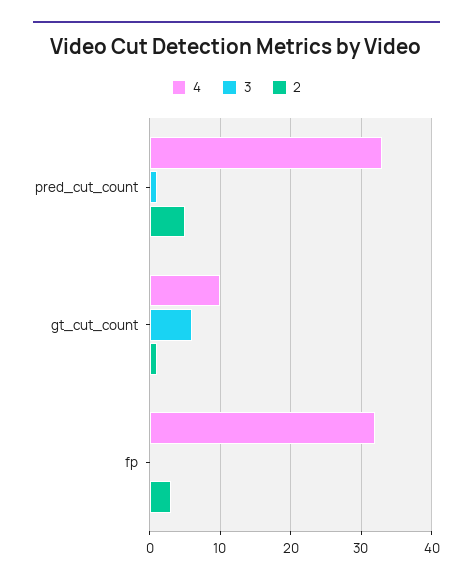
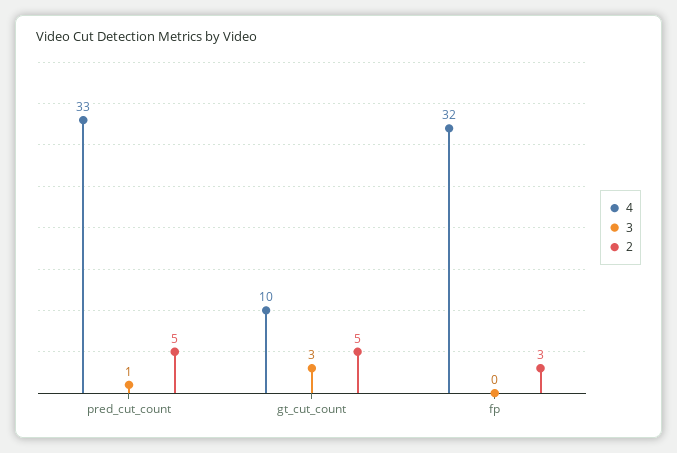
  {
    "4": {
      "pred_cut_count": 33,
      "gt_cut_count": 10,
      "fp": 32
    },
    "3": {
      "pred_cut_count": 1,
-     "gt_cut_count": 6,
+     "gt_cut_count": 3,
      "fp": 0
    },
    "2": {
      "pred_cut_count": 5,
-     "gt_cut_count": 1,
+     "gt_cut_count": 5,
      "fp": 3
    }
  }

